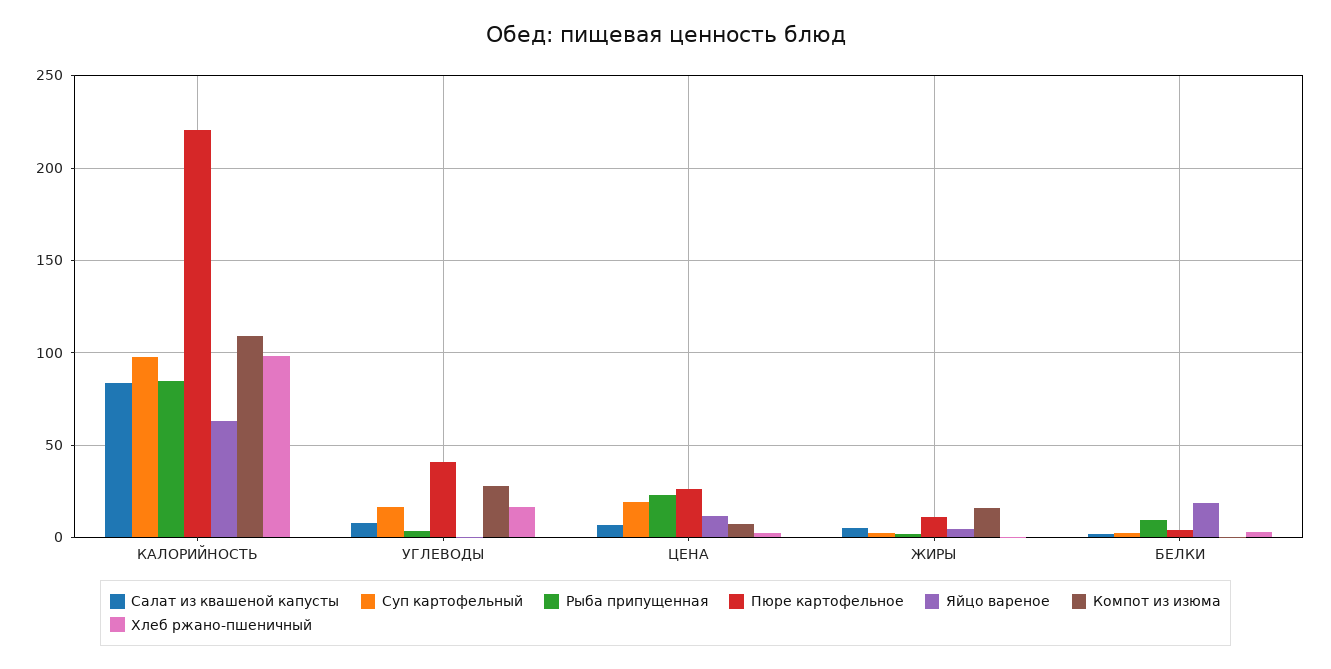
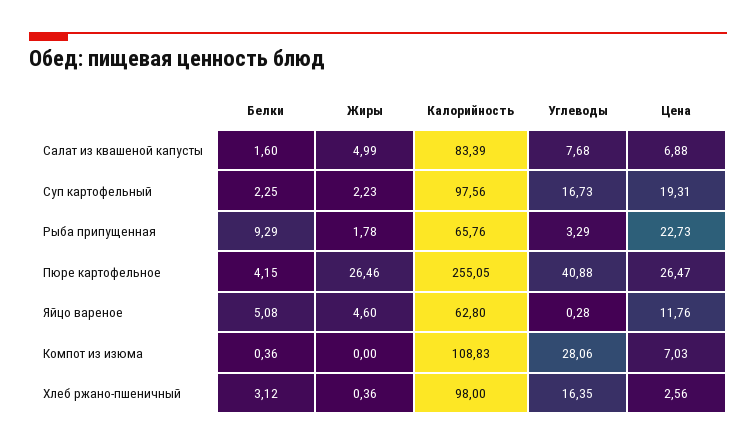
  {
    "Салат из квашеной капусты": {
      "КАЛОРИЙНОСТЬ": 83.39,
      "УГЛЕВОДЫ": 7.68,
      "ЦЕНА": 6.88,
      "ЖИРЫ": 4.99,
      "БЕЛКИ": 1.6
    },
    "Суп картофельный": {
      "КАЛОРИЙНОСТЬ": 97.56,
      "УГЛЕВОДЫ": 16.73,
      "ЦЕНА": 19.31,
      "ЖИРЫ": 2.23,
      "БЕЛКИ": 2.25
    },
    "Рыба припущенная": {
-     "КАЛОРИЙНОСТЬ": 85,
+     "КАЛОРИЙНОСТЬ": 65.76,
      "УГЛЕВОДЫ": 3.29,
      "ЦЕНА": 22.73,
      "ЖИРЫ": 1.78,
      "БЕЛКИ": 9.29
    },
    "Пюре картофельное": {
-     "КАЛОРИЙНОСТЬ": 220,
+     "КАЛОРИЙНОСТЬ": 255.05,
      "УГЛЕВОДЫ": 40.88,
      "ЦЕНА": 26.47,
-     "ЖИРЫ": 10,
+     "ЖИРЫ": 26.46,
      "БЕЛКИ": 4.15
    },
    "Яйцо вареное": {
      "КАЛОРИЙНОСТЬ": 62.8,
      "УГЛЕВОДЫ": 0.28,
      "ЦЕНА": 11.76,
      "ЖИРЫ": 4.6,
-     "БЕЛКИ": 20
+     "БЕЛКИ": 5.08
    },
    "Компот из изюма": {
      "КАЛОРИЙНОСТЬ": 108.83,
      "УГЛЕВОДЫ": 28.06,
      "ЦЕНА": 7.03,
-     "ЖИРЫ": 15,
+     "ЖИРЫ": 0,
      "БЕЛКИ": 0.36
    },
    "Хлеб ржано-пшеничный": {
      "КАЛОРИЙНОСТЬ": 98,
      "УГЛЕВОДЫ": 16.35,
      "ЦЕНА": 2.56,
      "ЖИРЫ": 0.36,
      "БЕЛКИ": 3.12
    }
  }

